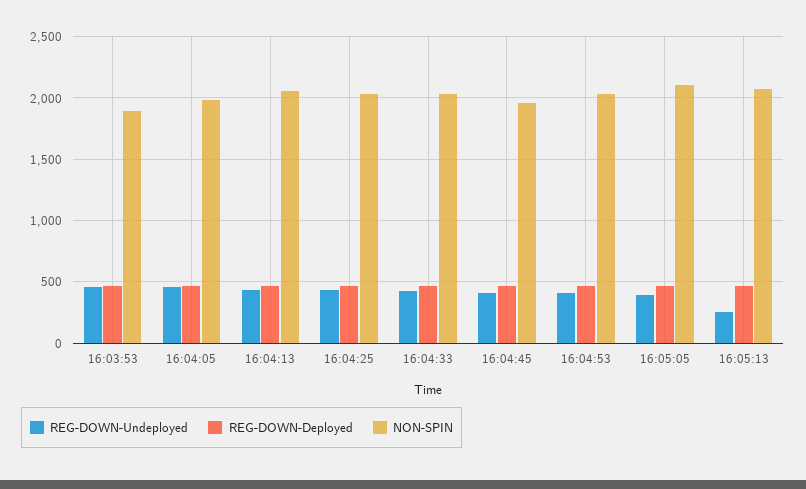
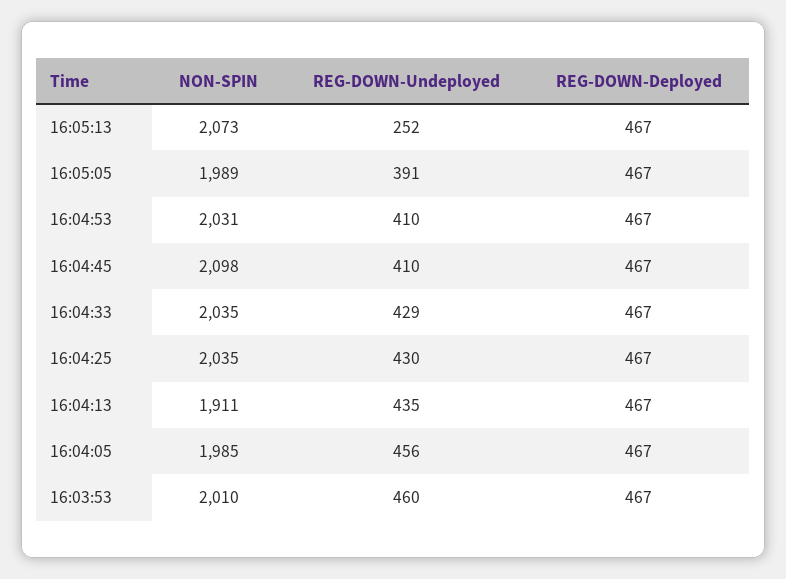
  {
    "REG-DOWN-Undeployed": {
      "16:03:53": 460,
      "16:04:05": 456,
      "16:04:13": 435,
      "16:04:25": 430,
      "16:04:33": 429,
      "16:04:45": 410,
      "16:04:53": 410,
      "16:05:05": 391,
      "16:05:13": 252
    },
    "REG-DOWN-Deployed": {
      "16:03:53": 467,
      "16:04:05": 467,
      "16:04:13": 467,
      "16:04:25": 467,
      "16:04:33": 467,
      "16:04:45": 467,
      "16:04:53": 467,
      "16:05:05": 467,
      "16:05:13": 467
    },
    "NON-SPIN": {
-     "16:03:53": 1900,
+     "16:03:53": 2010,
      "16:04:05": 1985,
-     "16:04:13": 2050,
+     "16:04:13": 1911,
      "16:04:25": 2035,
      "16:04:33": 2035,
-     "16:04:45": 1950,
+     "16:04:45": 2098,
      "16:04:53": 2031,
-     "16:05:05": 2100,
+     "16:05:05": 1989,
      "16:05:13": 2073
    }
  }

